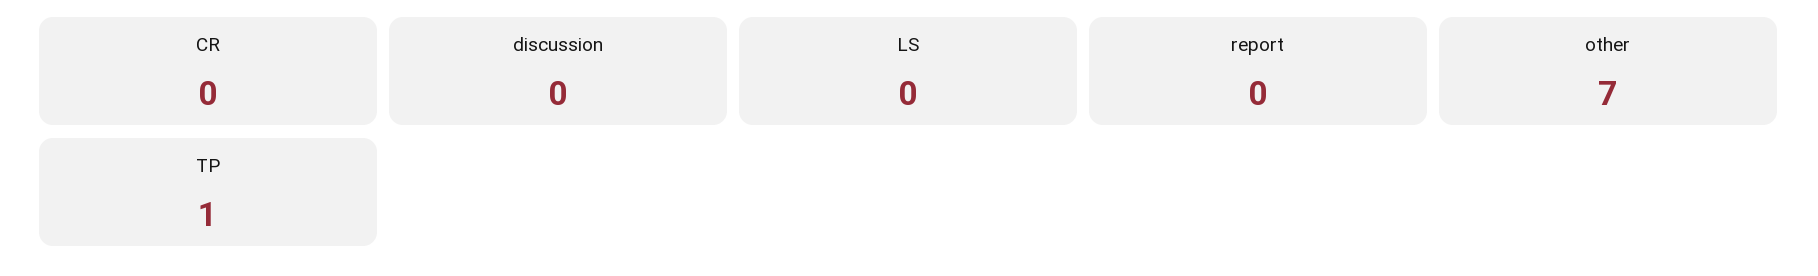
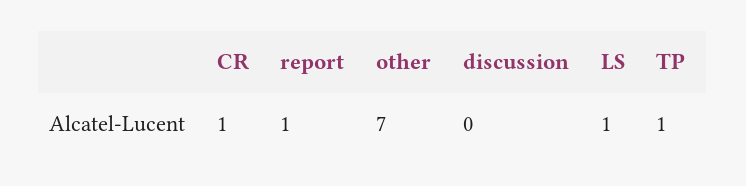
  {
-   "CR": 0,
+   "CR": 1,
    "discussion": 0,
-   "LS": 0,
+   "LS": 1,
-   "report": 0,
+   "report": 1,
    "other": 7,
    "TP": 1
  }

